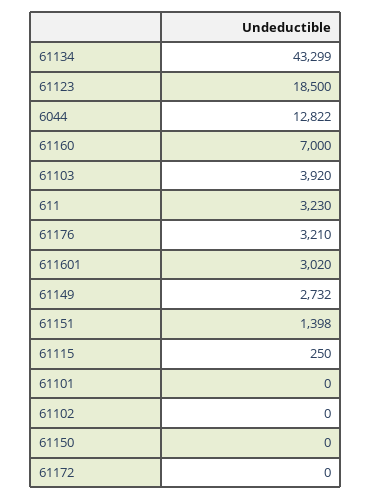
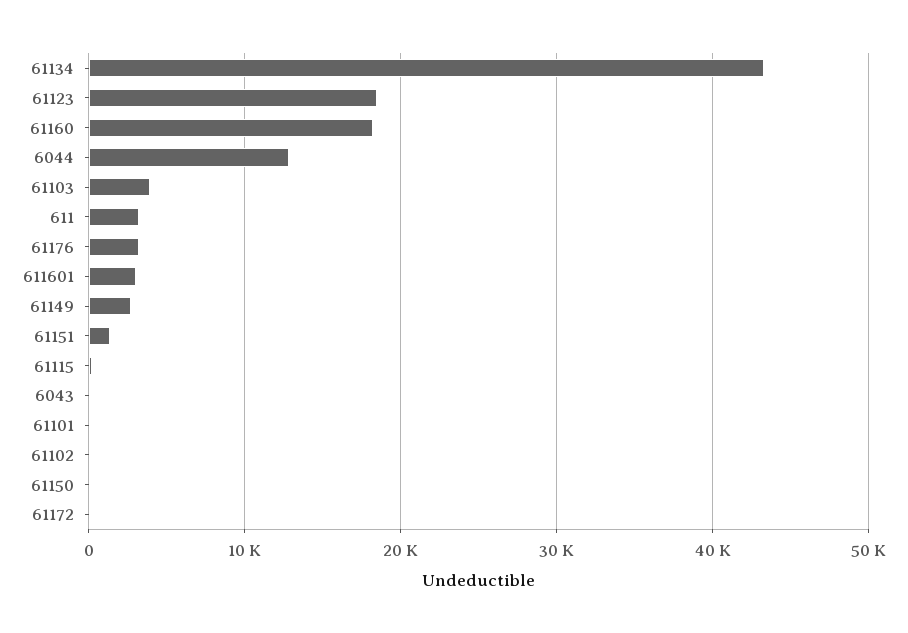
  {
    "61134": 43299,
    "61123": 18500,
    "6044": 12822,
-   "61160": 7000,
+   "61160": 18000,
    "61103": 3920,
    "611": 3230,
    "61176": 3210,
    "611601": 3020,
    "61149": 2732,
    "61151": 1398,
    "61115": 250,
    "61101": 0,
    "61102": 0,
    "61150": 0,
-   "61172": 0
+   "61172": 0,
+   "6043": 0
  }

